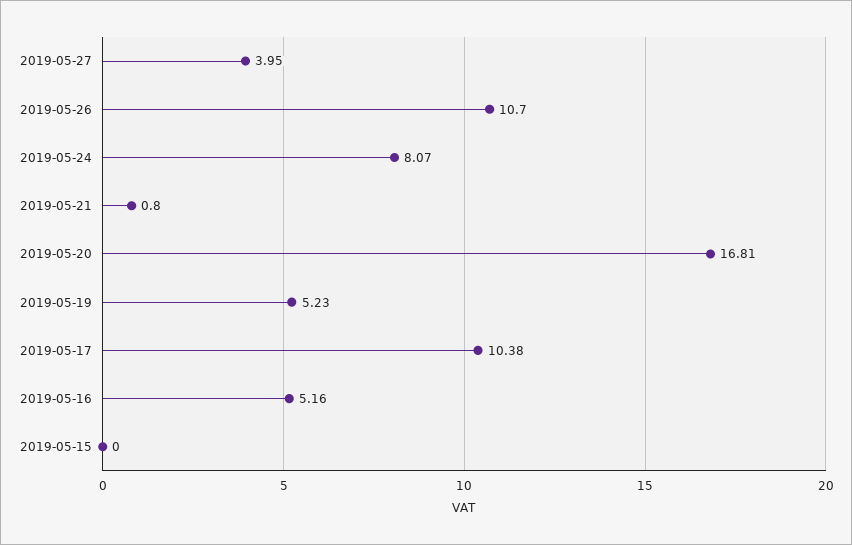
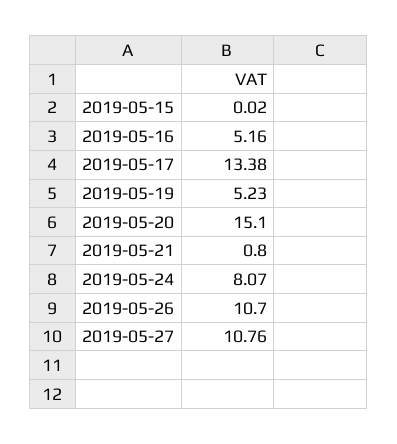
  {
-   "2019-05-27": 3.95,
+   "2019-05-27": 10.76,
    "2019-05-26": 10.7,
    "2019-05-24": 8.07,
    "2019-05-21": 0.8,
-   "2019-05-20": 16.81,
+   "2019-05-20": 15.1,
    "2019-05-19": 5.23,
-   "2019-05-17": 10.38,
+   "2019-05-17": 13.38,
    "2019-05-16": 5.16,
-   "2019-05-15": 0
+   "2019-05-15": 0.02
  }

